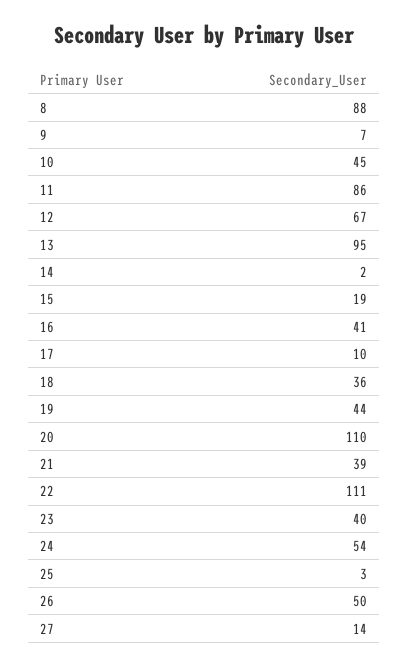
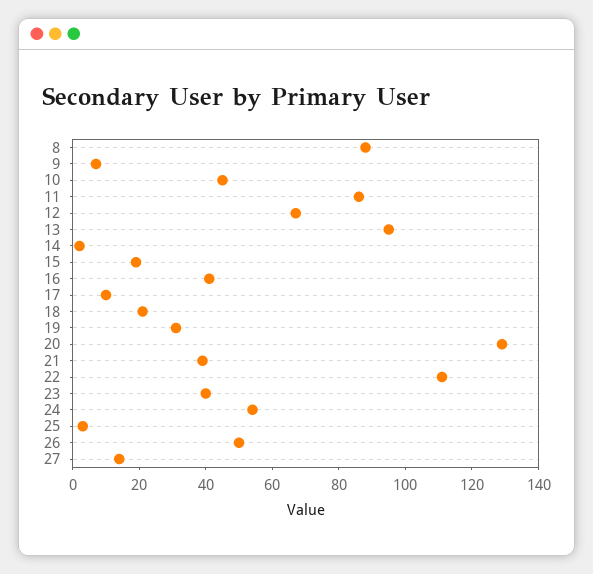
  {
    "8": 88,
    "9": 7,
    "10": 45,
    "11": 86,
    "12": 67,
    "13": 95,
    "14": 2,
    "15": 19,
    "16": 41,
    "17": 10,
-   "18": 36,
+   "18": 20,
-   "19": 44,
+   "19": 30,
-   "20": 110,
+   "20": 130,
    "21": 39,
    "22": 111,
    "23": 40,
    "24": 54,
    "25": 3,
    "26": 50,
    "27": 14
  }

